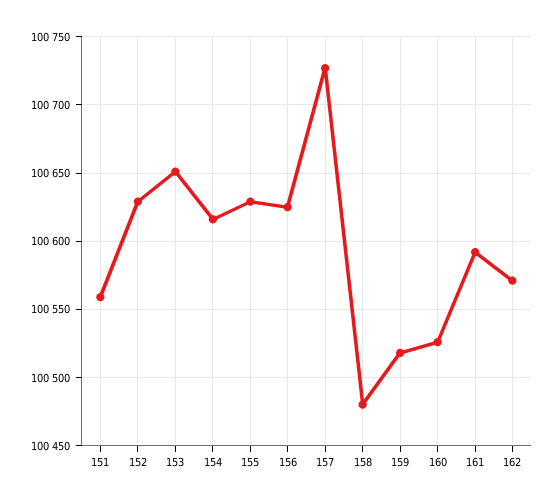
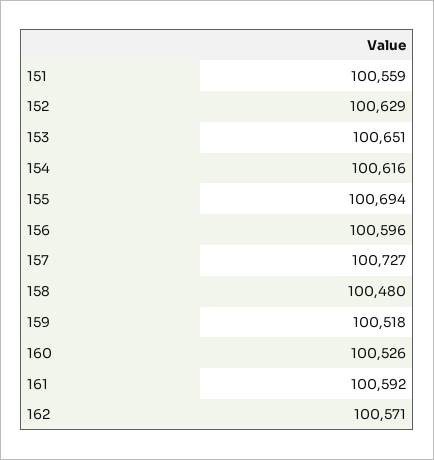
  {
    "151": 100559,
    "152": 100629,
    "153": 100651,
    "154": 100616,
-   "155": 100630,
+   "155": 100694,
-   "156": 100625,
+   "156": 100596,
    "157": 100727,
    "158": 100480,
    "159": 100518,
    "160": 100526,
    "161": 100592,
    "162": 100571
  }

